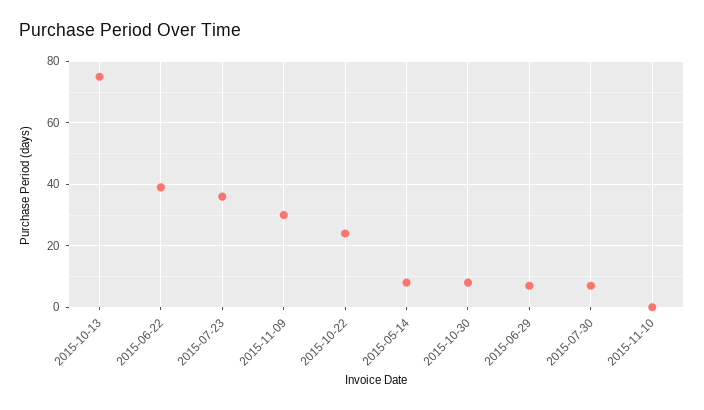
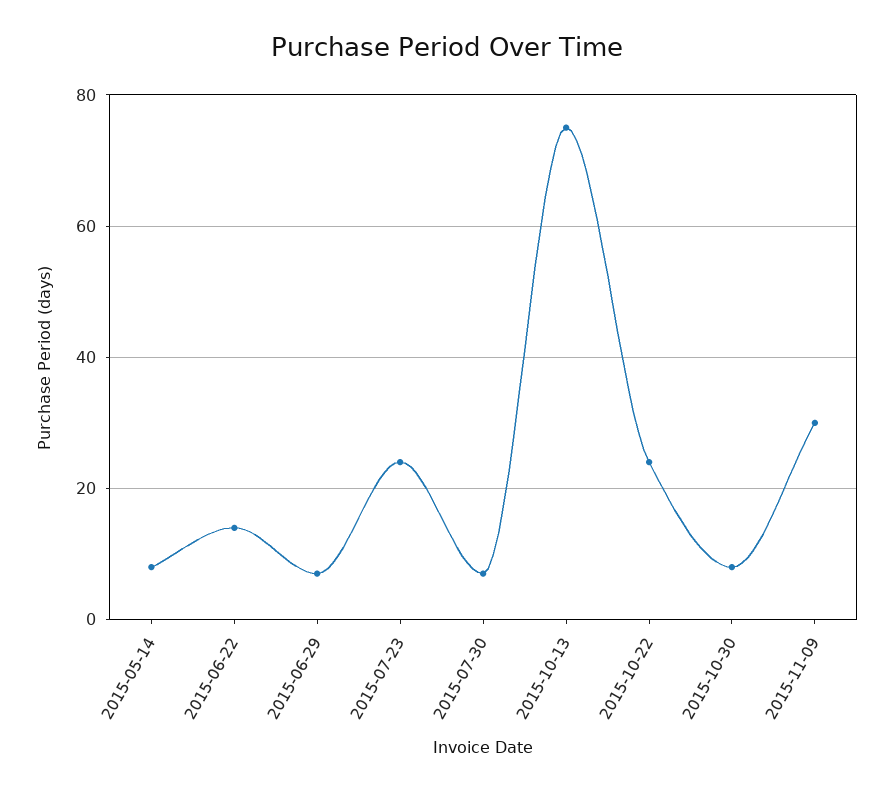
  {
    "2015-10-13": 75,
-   "2015-06-22": 40,
+   "2015-06-22": 15,
-   "2015-07-23": 35,
+   "2015-07-23": 25,
    "2015-11-09": 30,
    "2015-10-22": 25,
    "2015-05-14": 10,
    "2015-10-30": 10,
    "2015-06-29": 5,
-   "2015-07-30": 5,
+   "2015-07-30": 5
-   "2015-11-10": 0
  }

